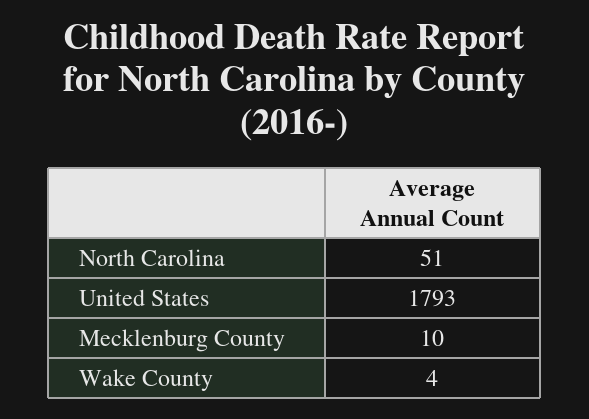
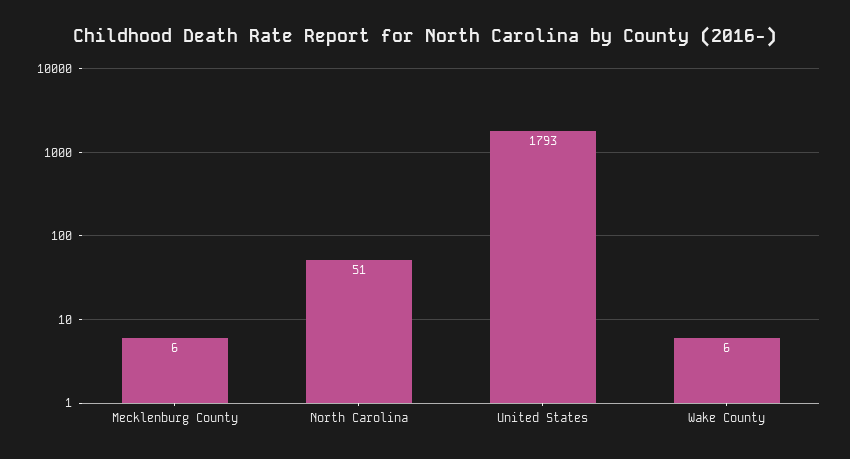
  {
    "North Carolina": 51,
    "United States": 1793,
-   "Mecklenburg County": 10,
+   "Mecklenburg County": 6,
-   "Wake County": 4
+   "Wake County": 6
  }

